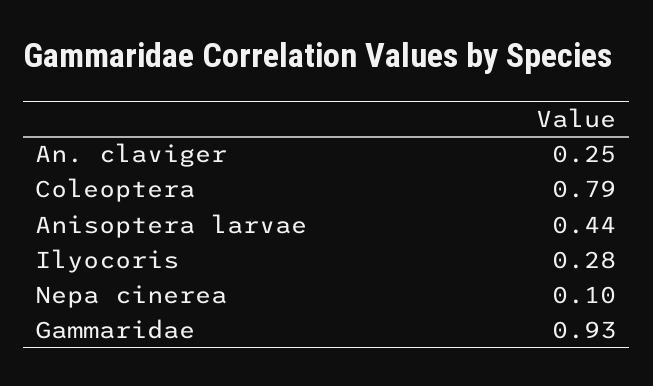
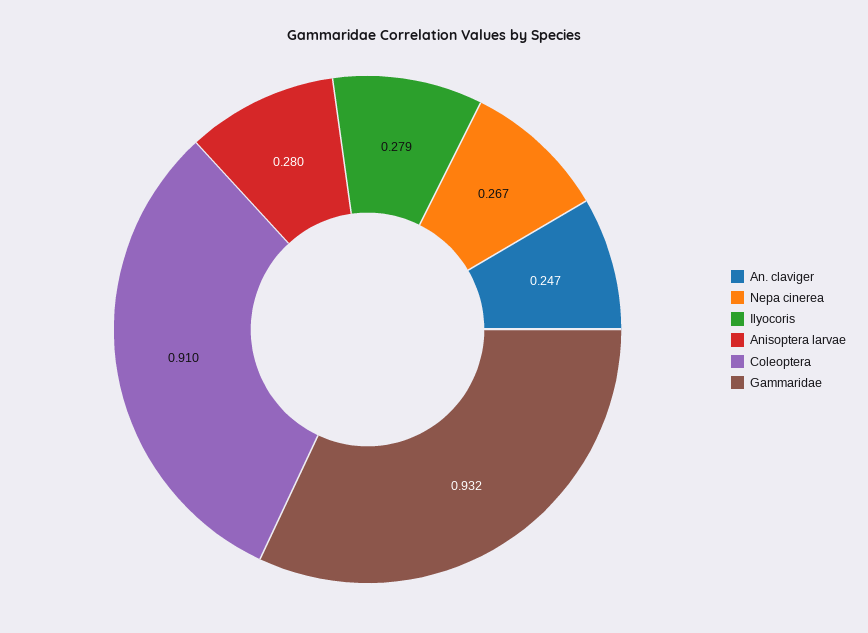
  {
    "An. claviger": 0.247,
-   "Coleoptera": 0.79,
+   "Coleoptera": 0.91,
-   "Anisoptera larvae": 0.44,
+   "Anisoptera larvae": 0.28,
    "Ilyocoris": 0.279,
-   "Nepa cinerea": 0.1,
+   "Nepa cinerea": 0.267,
    "Gammaridae": 0.932
  }

